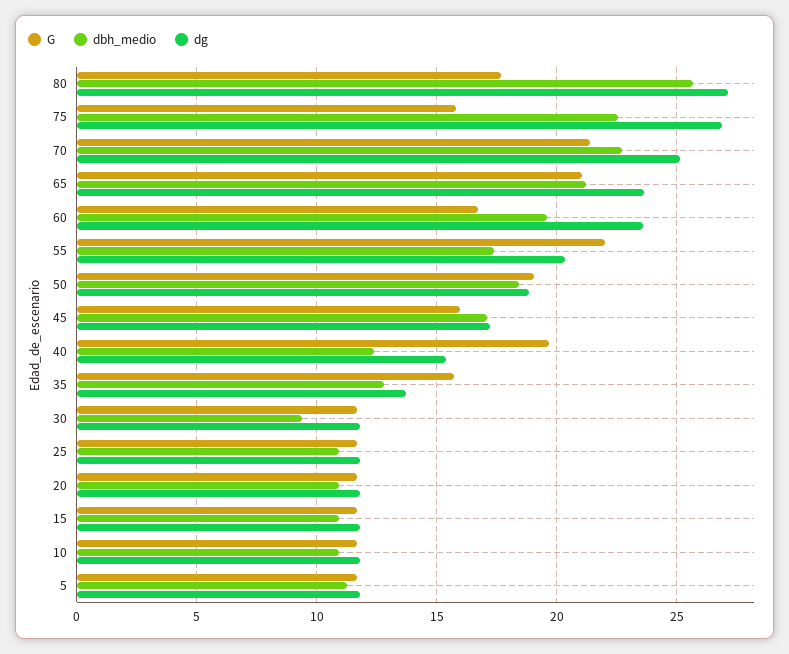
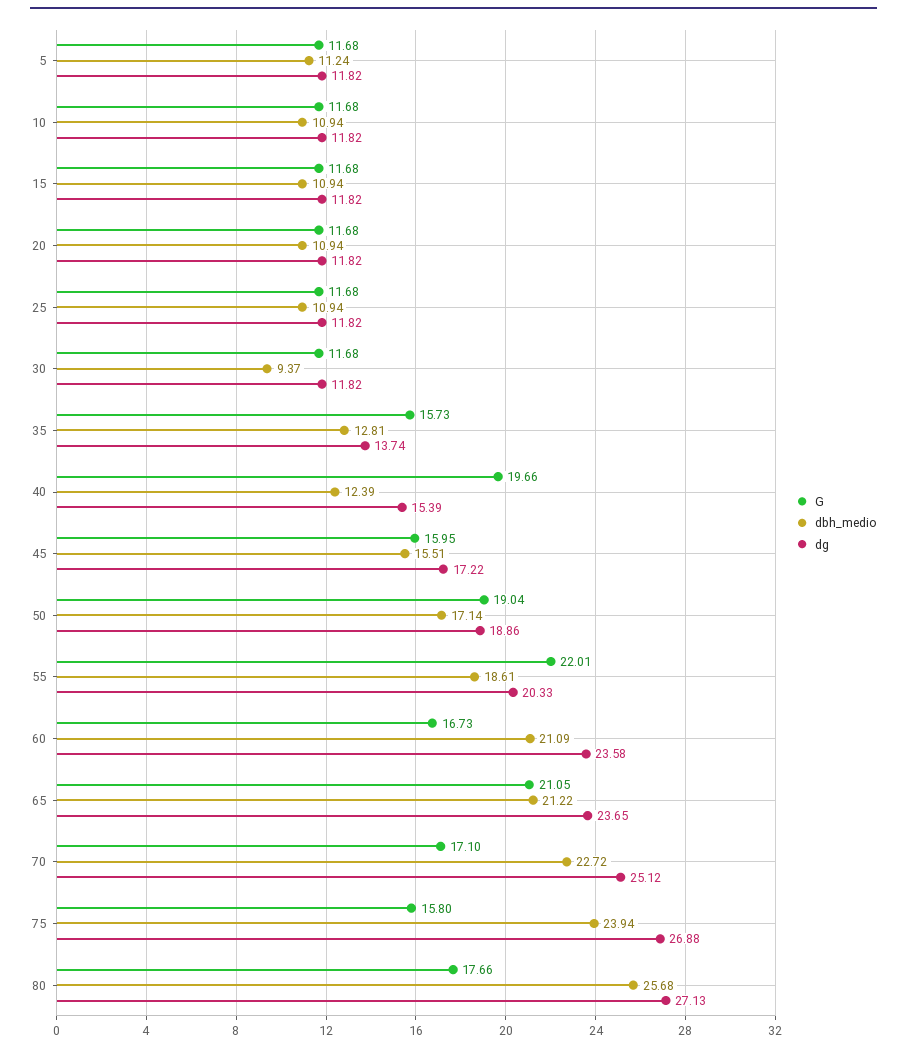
  {
    "G": {
      "80": 17.66,
      "75": 15.8,
-     "70": 21.5,
+     "70": 17.1,
      "65": 21.05,
      "60": 16.73,
      "55": 22.01,
      "50": 19.04,
      "45": 15.95,
      "40": 19.66,
      "35": 15.73,
      "30": 11.68,
      "25": 11.68,
      "20": 11.68,
      "15": 11.68,
      "10": 11.68,
      "5": 11.68
    },
    "dbh_medio": {
      "80": 25.68,
-     "75": 22.5,
+     "75": 23.94,
      "70": 22.72,
      "65": 21.22,
-     "60": 19.5,
+     "60": 21.09,
-     "55": 17.5,
+     "55": 18.61,
-     "50": 18.5,
+     "50": 17.14,
-     "45": 17,
+     "45": 15.51,
      "40": 12.39,
      "35": 12.81,
      "30": 9.37,
      "25": 10.94,
      "20": 10.94,
      "15": 10.94,
      "10": 10.94,
      "5": 11.24
    },
    "dg": {
      "80": 27.13,
      "75": 26.88,
      "70": 25.12,
      "65": 23.65,
      "60": 23.58,
      "55": 20.33,
      "50": 18.86,
      "45": 17.22,
      "40": 15.39,
      "35": 13.74,
      "30": 11.82,
      "25": 11.82,
      "20": 11.82,
      "15": 11.82,
      "10": 11.82,
      "5": 11.82
    }
  }

